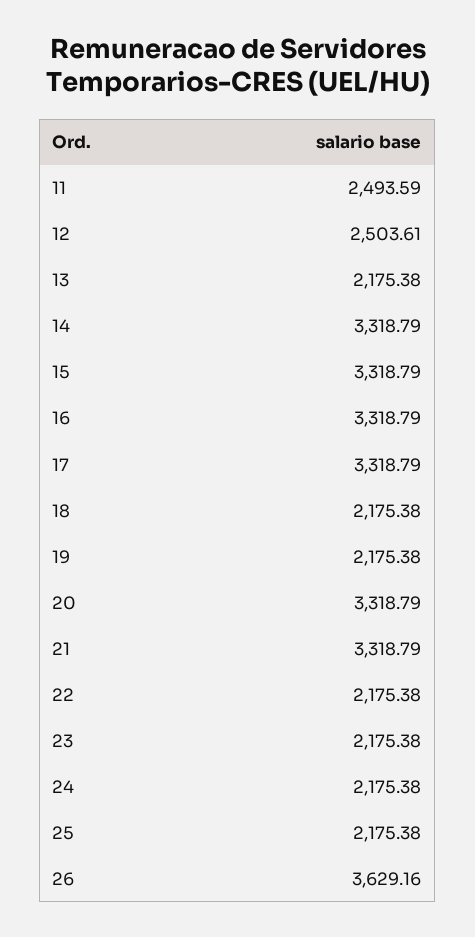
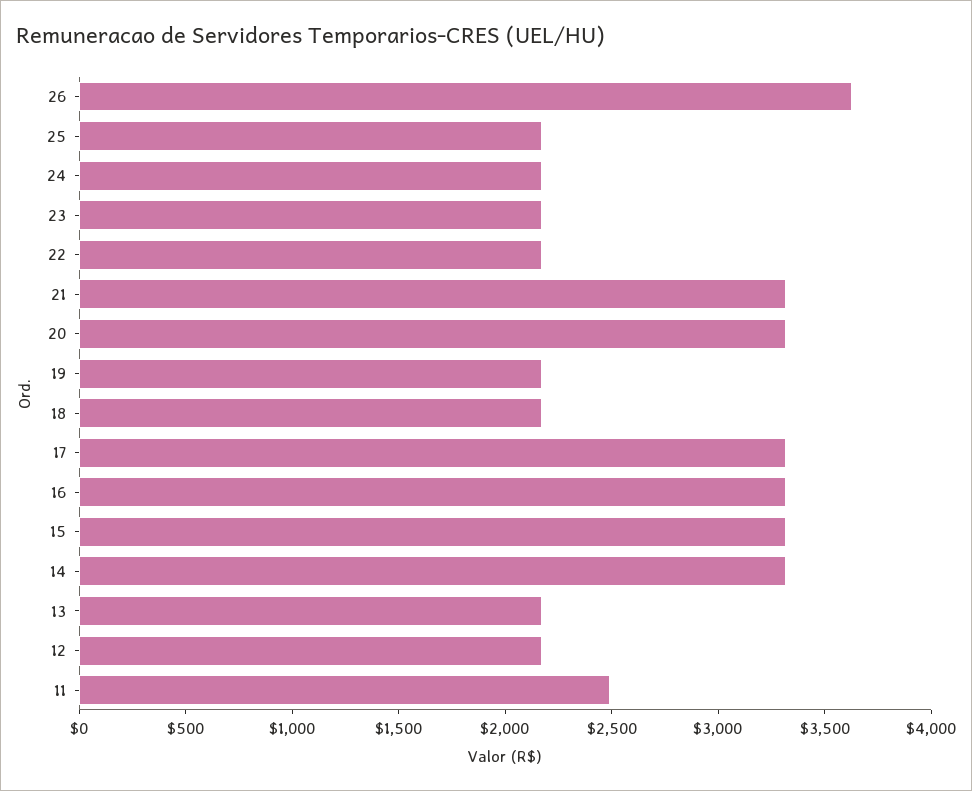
  {
    "11": 2493.59,
-   "12": 2503.61,
+   "12": 2200,
    "13": 2175.38,
    "14": 3318.79,
    "15": 3318.79,
    "16": 3318.79,
    "17": 3318.79,
    "18": 2175.38,
    "19": 2175.38,
    "20": 3318.79,
    "21": 3318.79,
    "22": 2175.38,
    "23": 2175.38,
    "24": 2175.38,
    "25": 2175.38,
    "26": 3629.16
  }

